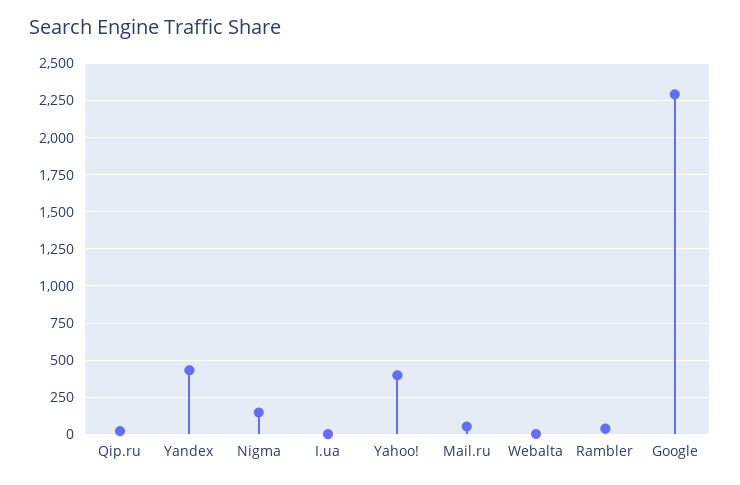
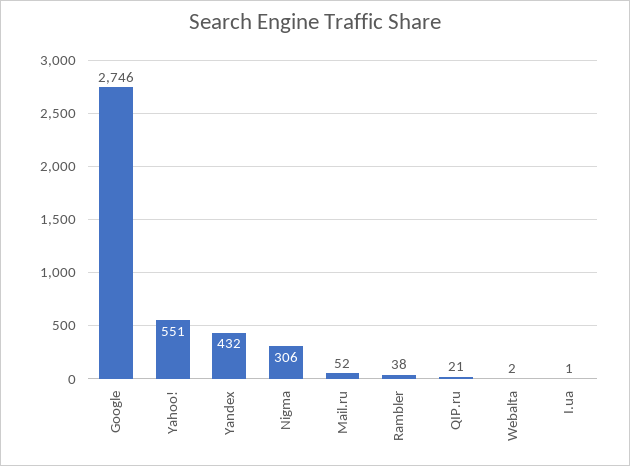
  {
    "Qip.ru": 21,
    "Yandex": 432,
-   "Nigma": 150,
+   "Nigma": 306,
    "I.ua": 1,
-   "Yahoo!": 400,
+   "Yahoo!": 551,
    "Mail.ru": 52,
    "Webalta": 2,
    "Rambler": 38,
-   "Google": 2300
+   "Google": 2746
  }

